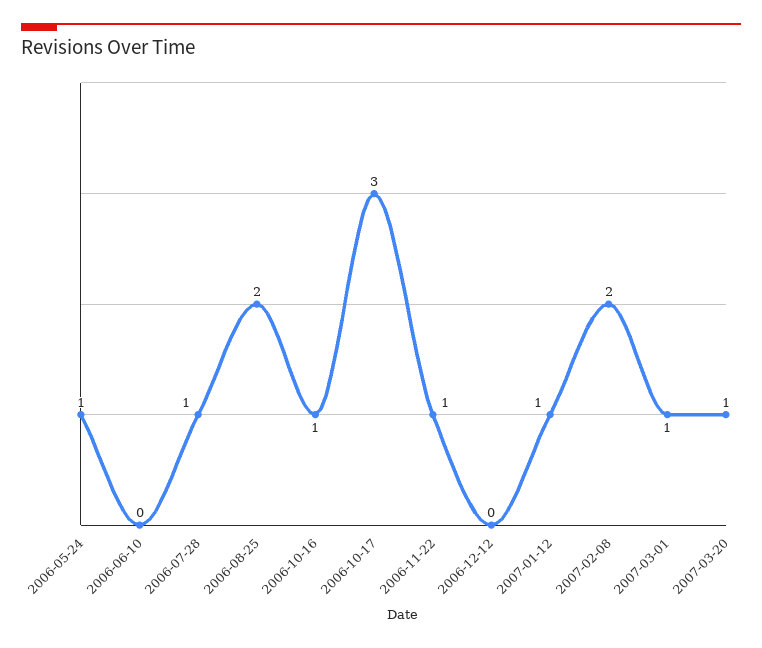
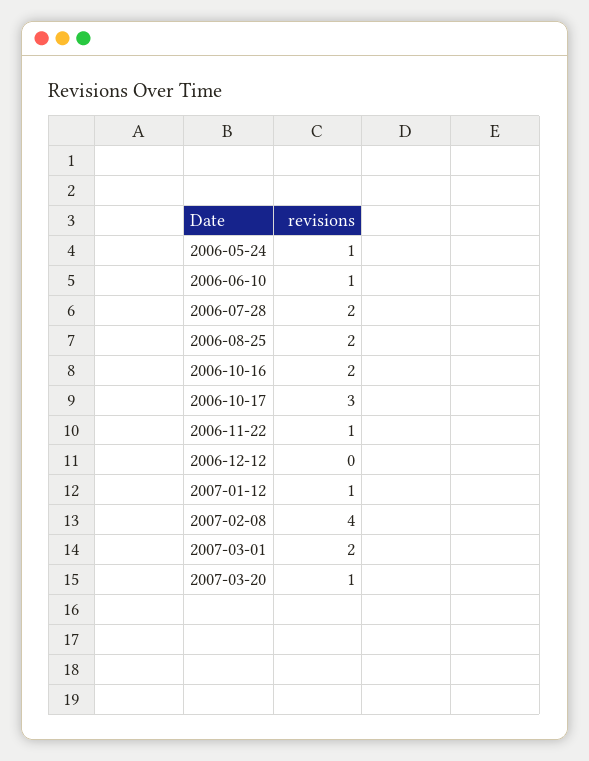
  {
    "2006-05-24": 1,
-   "2006-06-10": 0,
+   "2006-06-10": 1,
-   "2006-07-28": 1,
+   "2006-07-28": 2,
    "2006-08-25": 2,
-   "2006-10-16": 1,
+   "2006-10-16": 2,
    "2006-10-17": 3,
    "2006-11-22": 1,
    "2006-12-12": 0,
    "2007-01-12": 1,
-   "2007-02-08": 2,
+   "2007-02-08": 4,
-   "2007-03-01": 1,
+   "2007-03-01": 2,
    "2007-03-20": 1
  }

